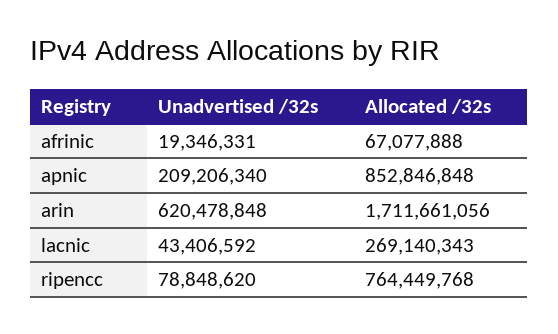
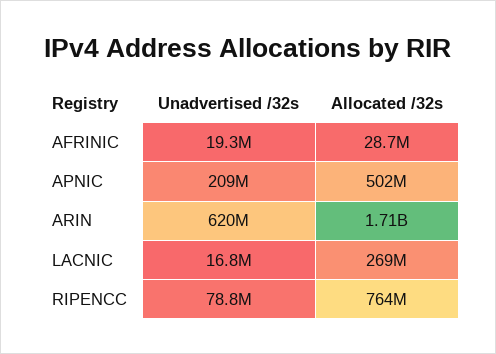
  {
    "Unadvertised /32s": {
      "afrinic": 19346331,
      "apnic": 209206340,
      "arin": 620478848,
-     "lacnic": 43406592,
+     "lacnic": 16800000,
      "ripencc": 78848620
    },
    "Allocated /32s": {
-     "afrinic": 67077888,
+     "afrinic": 28700000,
-     "apnic": 852846848,
+     "apnic": 502000000,
      "arin": 1711661056,
      "lacnic": 269140343,
      "ripencc": 764449768
    }
  }

